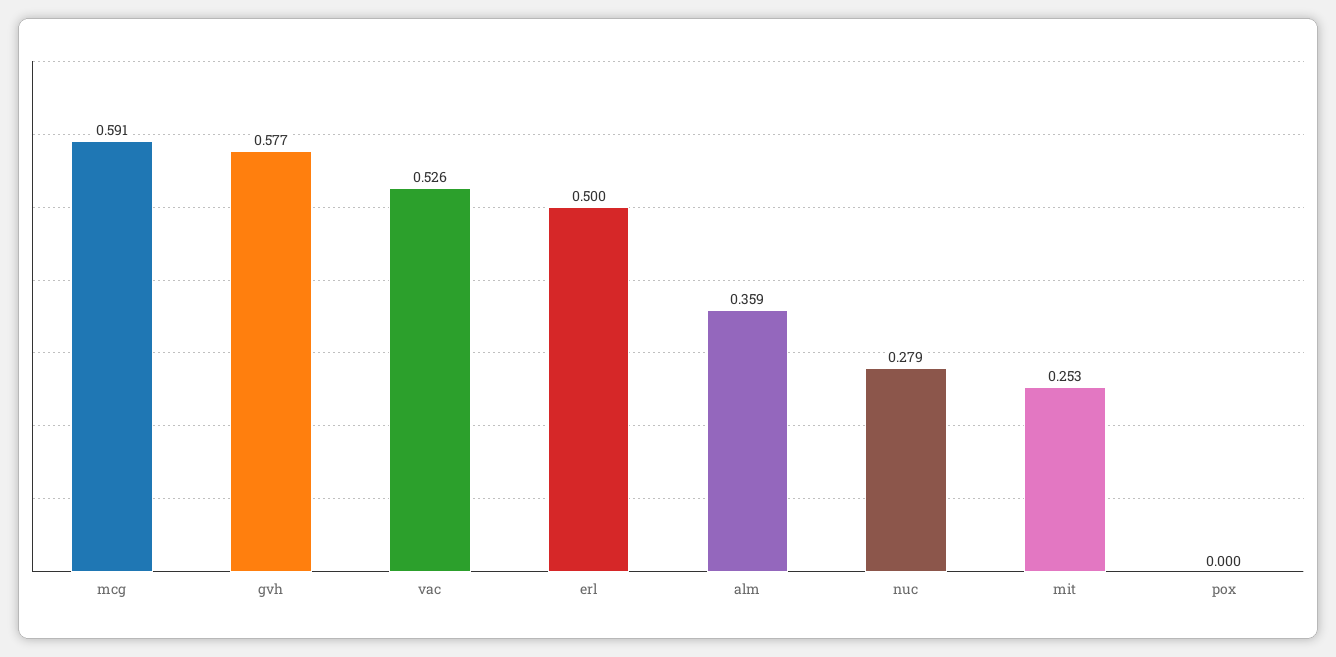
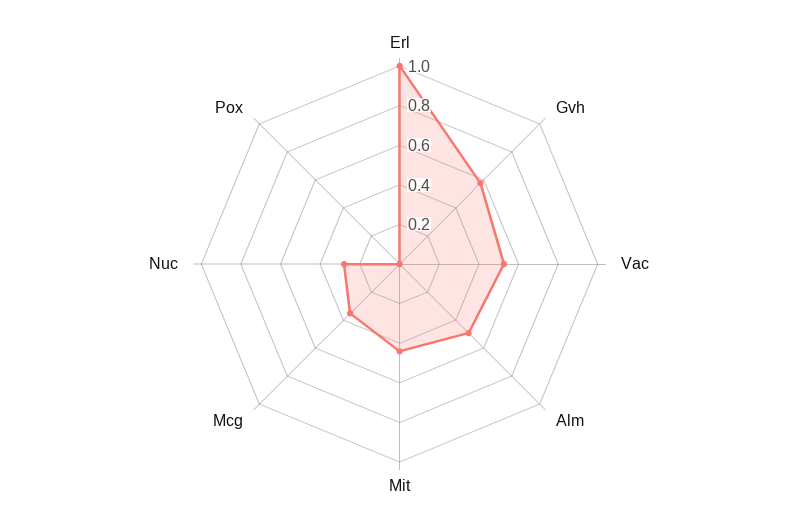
  {
-   "mcg": 0.591,
+   "mcg": 0.35,
    "gvh": 0.577,
    "vac": 0.526,
-   "erl": 0.5,
+   "erl": 1,
-   "alm": 0.359,
+   "alm": 0.5,
    "nuc": 0.279,
-   "mit": 0.253,
+   "mit": 0.45,
    "pox": 0
  }

